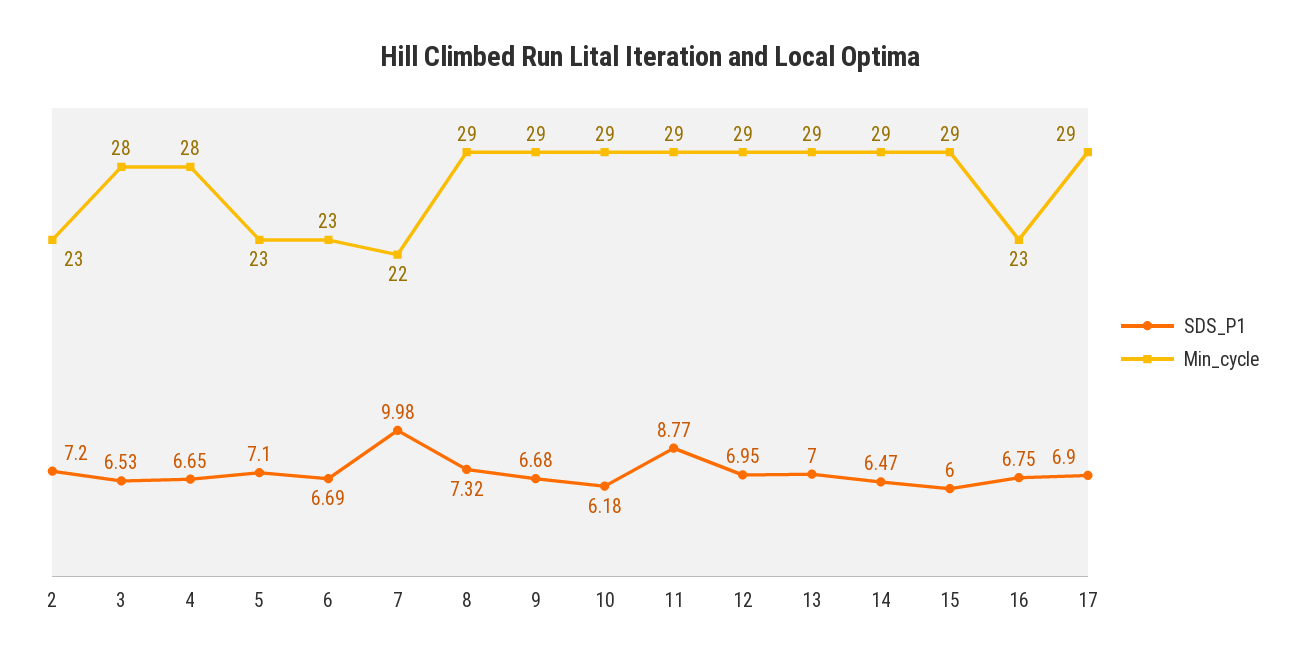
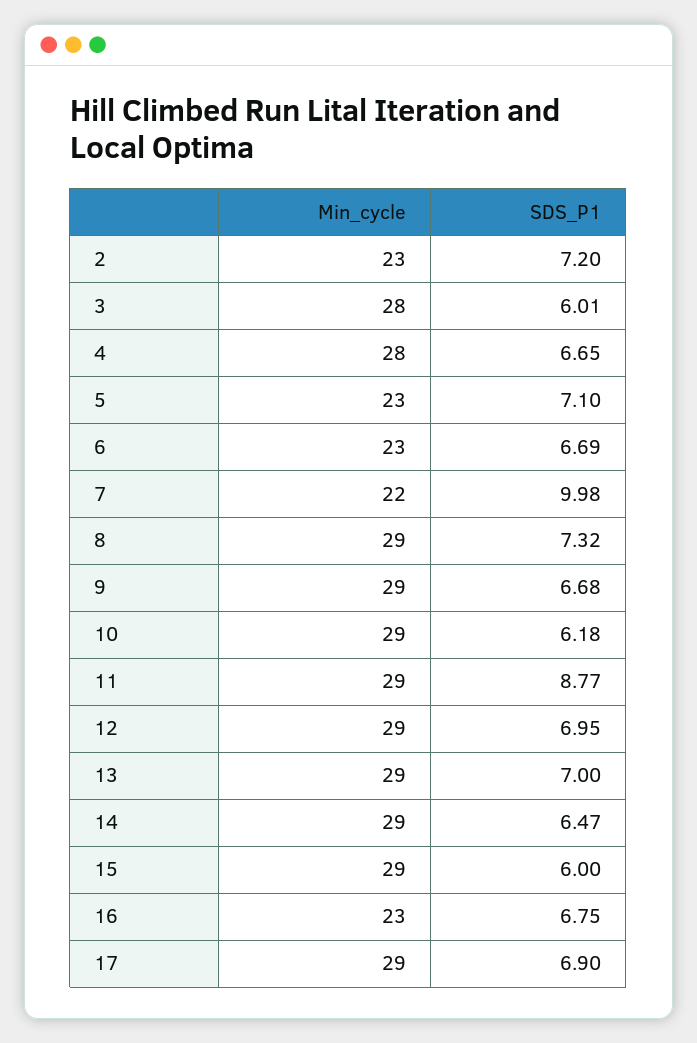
  {
    "SDS_P1": {
      "2": 7.2,
-     "3": 6.53,
+     "3": 6.01,
      "4": 6.65,
      "5": 7.1,
      "6": 6.69,
      "7": 9.98,
      "8": 7.32,
      "9": 6.68,
      "10": 6.18,
      "11": 8.77,
      "12": 6.95,
      "13": 7,
      "14": 6.47,
      "15": 6,
      "16": 6.75,
      "17": 6.9
    },
    "Min_cycle": {
      "2": 23,
      "3": 28,
      "4": 28,
      "5": 23,
      "6": 23,
      "7": 22,
      "8": 29,
      "9": 29,
      "10": 29,
      "11": 29,
      "12": 29,
      "13": 29,
      "14": 29,
      "15": 29,
      "16": 23,
      "17": 29
    }
  }

